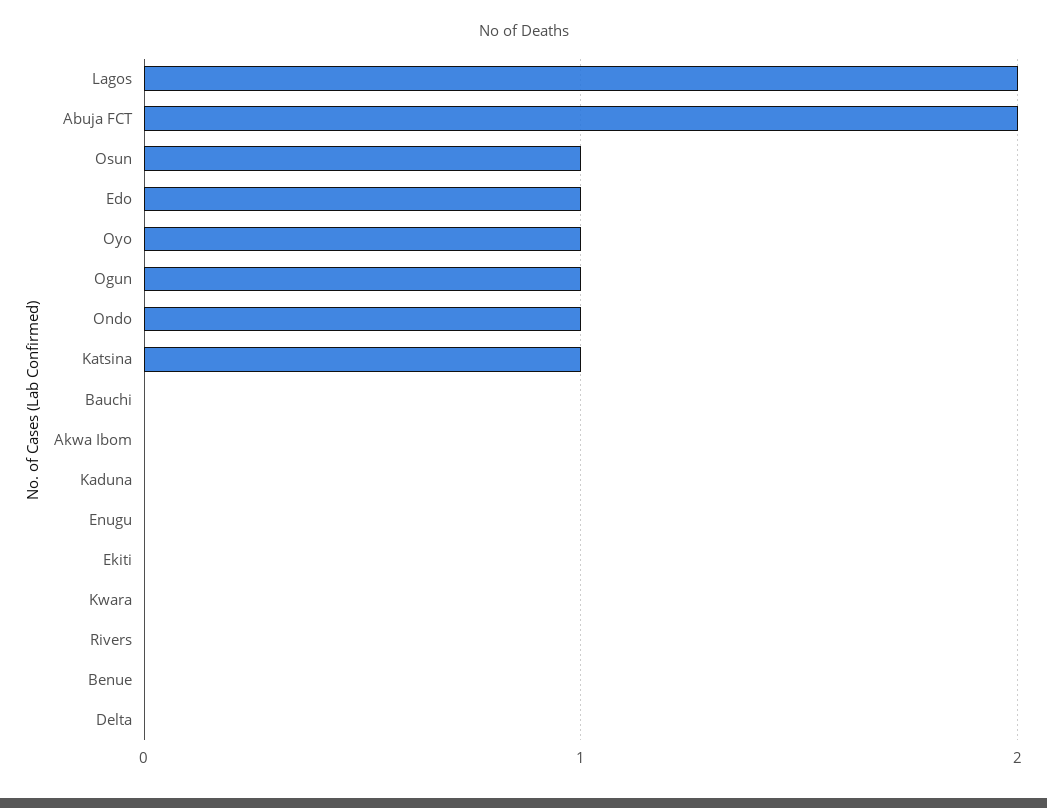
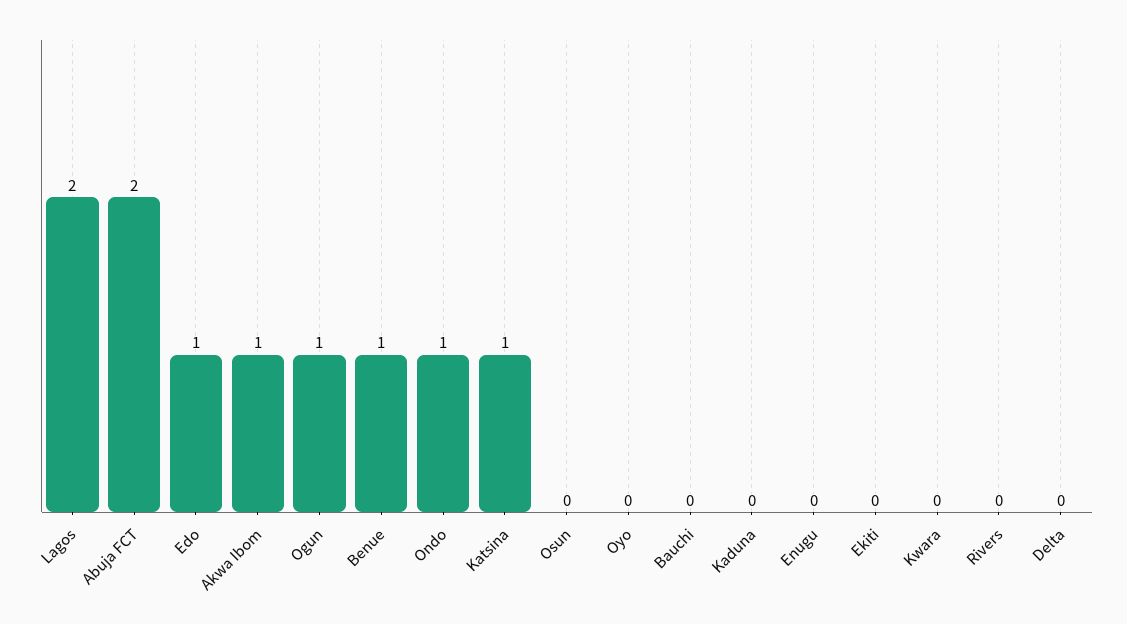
  {
    "Lagos": 2,
    "Abuja FCT": 2,
-   "Osun": 1,
+   "Osun": 0,
    "Edo": 1,
-   "Oyo": 1,
+   "Oyo": 0,
    "Ogun": 1,
    "Ondo": 1,
    "Katsina": 1,
    "Bauchi": 0,
-   "Akwa Ibom": 0,
+   "Akwa Ibom": 1,
    "Kaduna": 0,
    "Enugu": 0,
    "Ekiti": 0,
    "Kwara": 0,
    "Rivers": 0,
-   "Benue": 0,
+   "Benue": 1,
    "Delta": 0
  }

